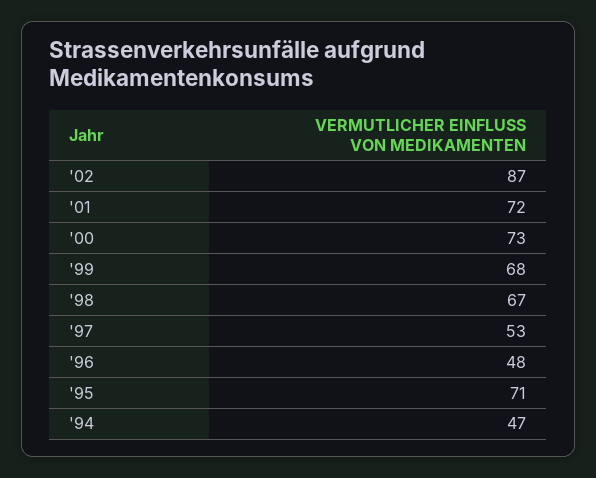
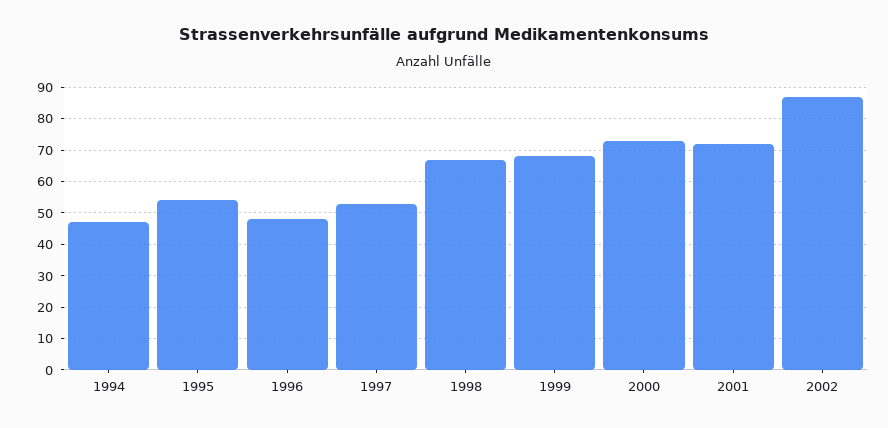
  {
    "'02": 87,
    "'01": 72,
    "'00": 73,
    "'99": 68,
    "'98": 67,
    "'97": 53,
    "'96": 48,
-   "'95": 71,
+   "'95": 55,
    "'94": 47
  }

